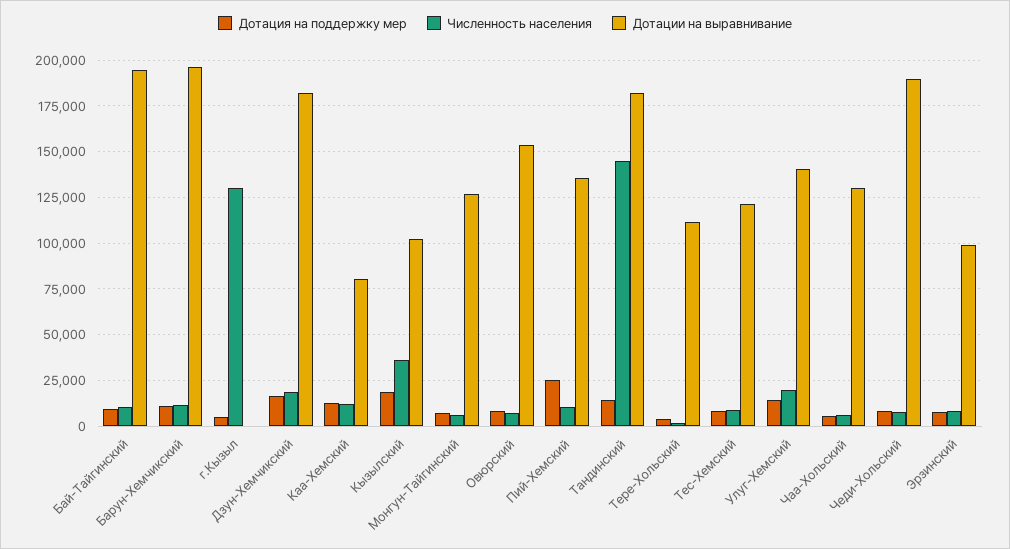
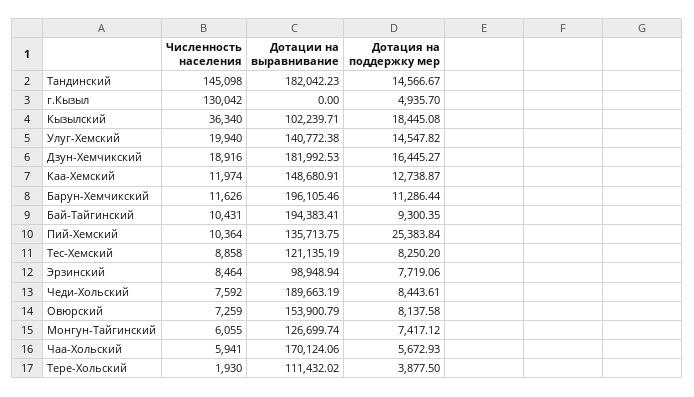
  {
    "Дотация на поддержку мер": {
      "Бай-Тайгинский": 9300.35,
      "Барун-Хемчикский": 11286.44,
      "г.Кызыл": 4935.7,
      "Дзун-Хемчикский": 16445.27,
      "Каа-Хемский": 12738.87,
      "Кызылский": 18445.08,
      "Монгун-Тайгинский": 7417.12,
      "Овюрский": 8137.58,
      "Пий-Хемский": 25383.84,
      "Тандинский": 14566.67,
      "Тере-Хольский": 3877.5,
      "Тес-Хемский": 8250.2,
      "Улуг-Хемский": 14547.82,
      "Чаа-Хольский": 5672.93,
      "Чеди-Хольский": 8443.61,
      "Эрзинский": 7719.06
    },
    "Численность населения": {
      "Бай-Тайгинский": 10431,
      "Барун-Хемчикский": 11626,
      "г.Кызыл": 130042,
      "Дзун-Хемчикский": 18916,
      "Каа-Хемский": 11974,
      "Кызылский": 36340,
      "Монгун-Тайгинский": 6055,
      "Овюрский": 7259,
      "Пий-Хемский": 10364,
      "Тандинский": 145098,
      "Тере-Хольский": 1930,
      "Тес-Хемский": 8858,
      "Улуг-Хемский": 19940,
      "Чаа-Хольский": 5941,
      "Чеди-Хольский": 7592,
      "Эрзинский": 8464
    },
    "Дотации на выравнивание": {
      "Бай-Тайгинский": 194383.41,
      "Барун-Хемчикский": 196105.46,
      "г.Кызыл": 0,
      "Дзун-Хемчикский": 181992.53,
-     "Каа-Хемский": 80000,
+     "Каа-Хемский": 148680.91,
      "Кызылский": 102239.71,
      "Монгун-Тайгинский": 126699.74,
      "Овюрский": 153900.79,
      "Пий-Хемский": 135713.75,
      "Тандинский": 182042.23,
      "Тере-Хольский": 111432.02,
      "Тес-Хемский": 121135.19,
      "Улуг-Хемский": 140772.38,
-     "Чаа-Хольский": 130000,
+     "Чаа-Хольский": 170124.06,
      "Чеди-Хольский": 189663.19,
      "Эрзинский": 98948.94
    }
  }

